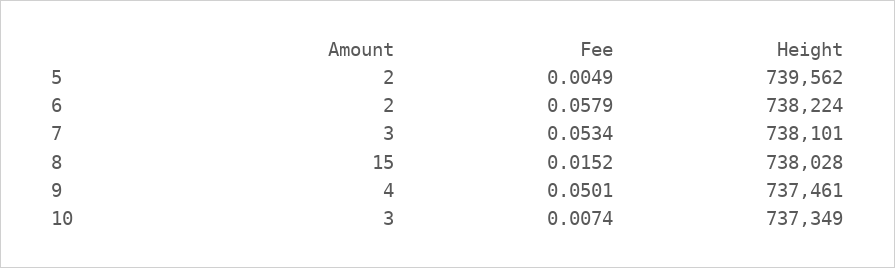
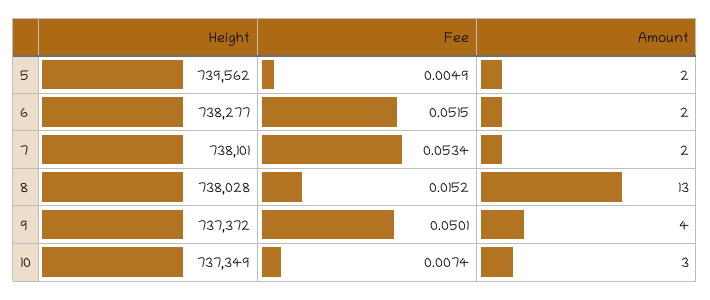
  {
    "Amount": {
      "5": 2,
      "6": 2,
-     "7": 3,
+     "7": 2,
-     "8": 15,
+     "8": 13,
      "9": 4,
      "10": 3
    },
    "Fee": {
      "5": 0.0049,
-     "6": 0.0579,
+     "6": 0.0515,
      "7": 0.0534,
      "8": 0.0152,
      "9": 0.0501,
      "10": 0.0074
    },
    "Height": {
      "5": 739562,
-     "6": 738224,
+     "6": 738277,
      "7": 738101,
      "8": 738028,
-     "9": 737461,
+     "9": 737372,
      "10": 737349
    }
  }

